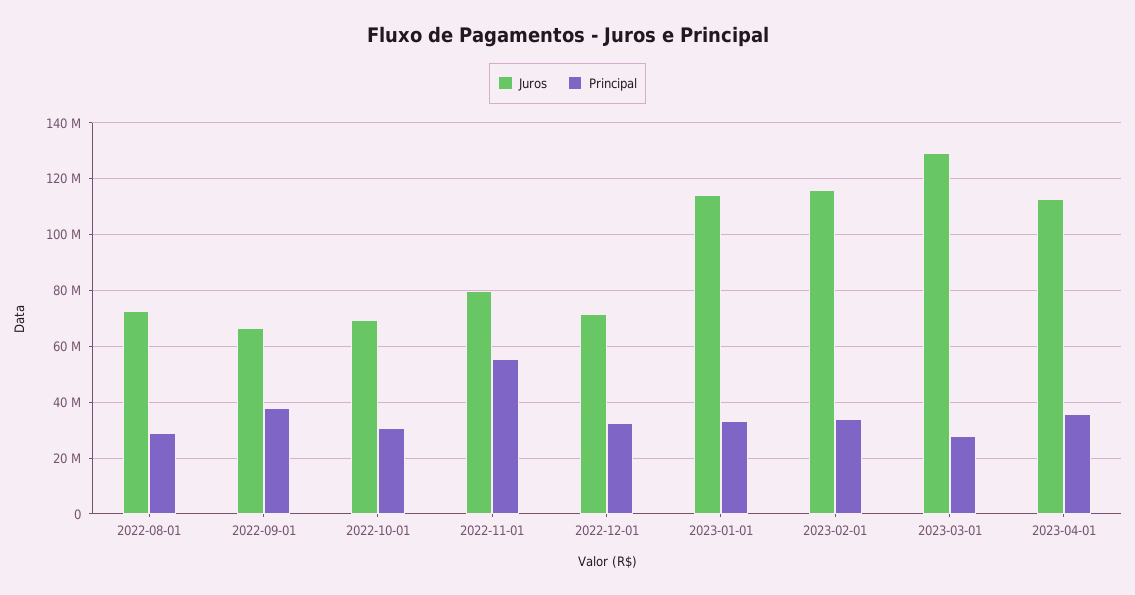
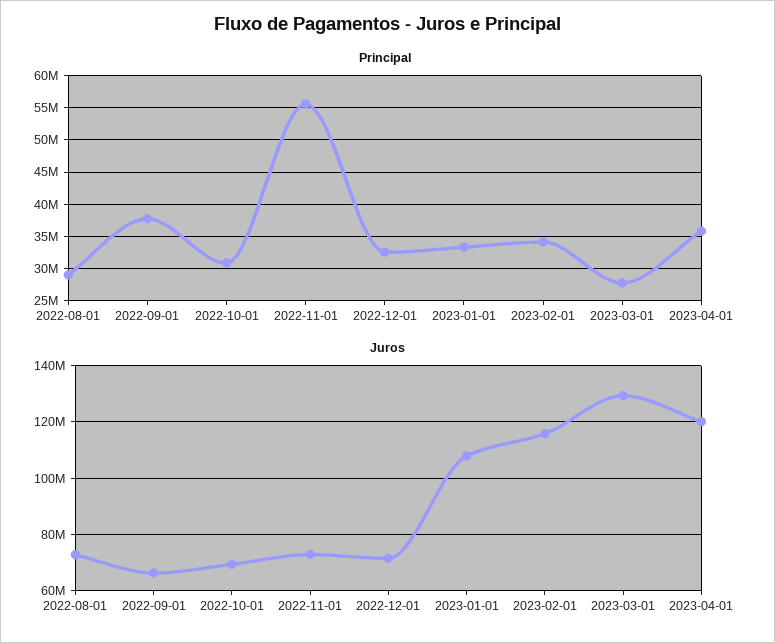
  {
    "Juros": {
      "2022-08-01": 72500000,
      "2022-09-01": 67500000,
      "2022-10-01": 70000000,
-     "2022-11-01": 80000000,
+     "2022-11-01": 72500000,
      "2022-12-01": 72500000,
-     "2023-01-01": 115000000,
+     "2023-01-01": 107500000,
      "2023-02-01": 115000000,
      "2023-03-01": 130000000,
-     "2023-04-01": 112500000
+     "2023-04-01": 120000000
    },
    "Principal": {
      "2022-08-01": 29000000,
      "2022-09-01": 38000000,
      "2022-10-01": 31000000,
      "2022-11-01": 56000000,
      "2022-12-01": 33000000,
      "2023-01-01": 33000000,
      "2023-02-01": 34000000,
      "2023-03-01": 28000000,
      "2023-04-01": 36000000
    }
  }

